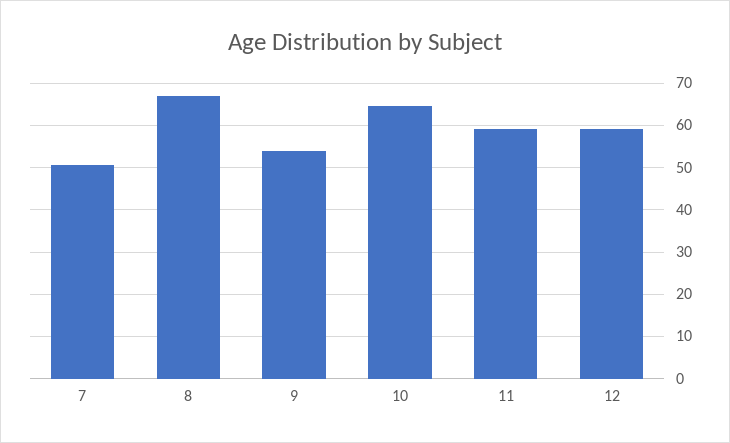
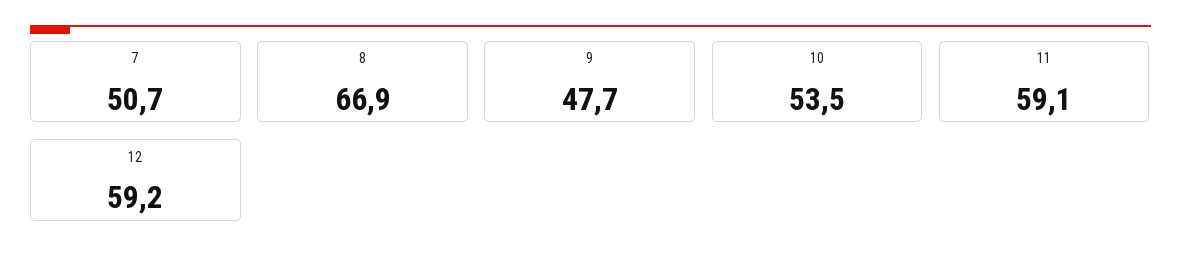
  {
    "7": 50.7,
    "8": 66.9,
-   "9": 54,
+   "9": 47.7,
-   "10": 64,
+   "10": 53.5,
    "11": 59.1,
    "12": 59.2
  }

